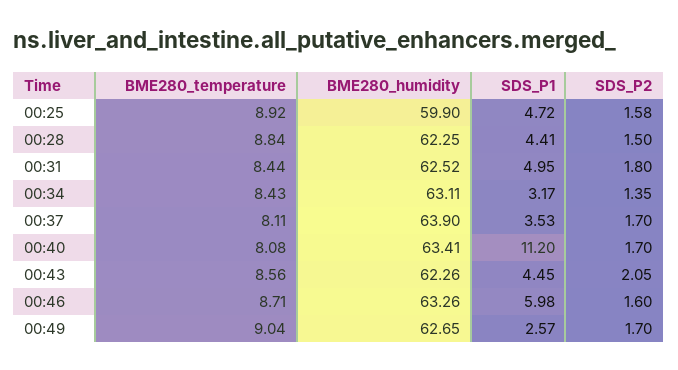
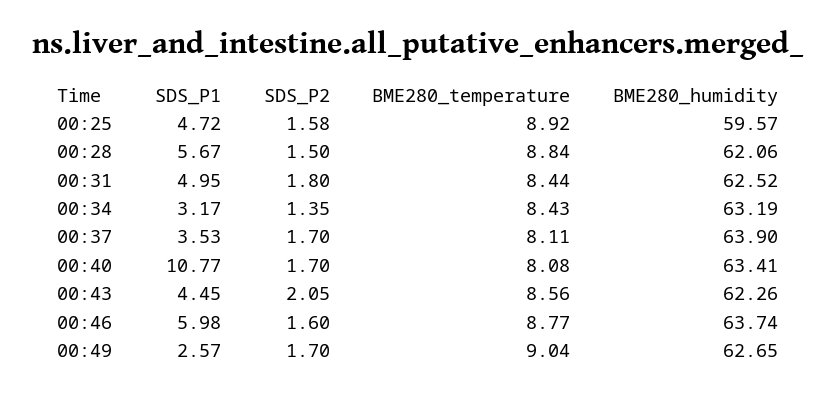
  {
    "BME280_temperature": {
      "00:25": 8.92,
      "00:28": 8.84,
      "00:31": 8.44,
      "00:34": 8.43,
      "00:37": 8.11,
      "00:40": 8.08,
      "00:43": 8.56,
-     "00:46": 8.71,
+     "00:46": 8.77,
      "00:49": 9.04
    },
    "BME280_humidity": {
-     "00:25": 59.9,
+     "00:25": 59.57,
-     "00:28": 62.25,
+     "00:28": 62.06,
      "00:31": 62.52,
-     "00:34": 63.11,
+     "00:34": 63.19,
      "00:37": 63.9,
      "00:40": 63.41,
      "00:43": 62.26,
-     "00:46": 63.26,
+     "00:46": 63.74,
      "00:49": 62.65
    },
    "SDS_P1": {
      "00:25": 4.72,
-     "00:28": 4.41,
+     "00:28": 5.67,
      "00:31": 4.95,
      "00:34": 3.17,
      "00:37": 3.53,
-     "00:40": 11.2,
+     "00:40": 10.77,
      "00:43": 4.45,
      "00:46": 5.98,
      "00:49": 2.57
    },
    "SDS_P2": {
      "00:25": 1.58,
      "00:28": 1.5,
      "00:31": 1.8,
      "00:34": 1.35,
      "00:37": 1.7,
      "00:40": 1.7,
      "00:43": 2.05,
      "00:46": 1.6,
      "00:49": 1.7
    }
  }

